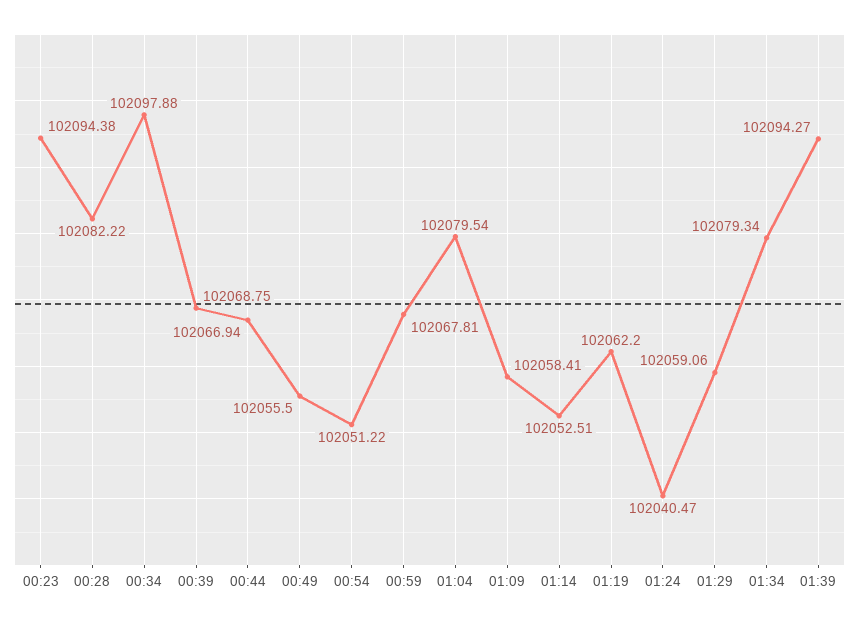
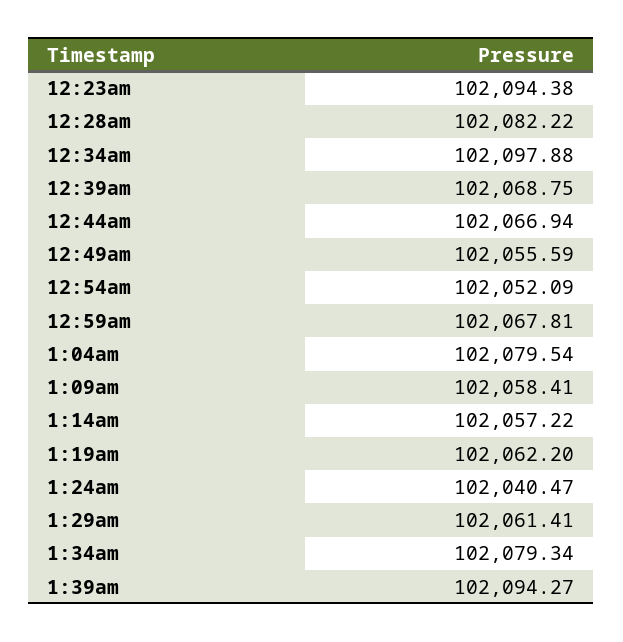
  {
    "00:23": 102094.38,
    "00:28": 102082.22,
    "00:34": 102097.88,
    "00:39": 102068.75,
    "00:44": 102066.94,
-   "00:49": 102055.5,
+   "00:49": 102055.59,
-   "00:54": 102051.22,
+   "00:54": 102052.09,
    "00:59": 102067.81,
    "01:04": 102079.54,
    "01:09": 102058.41,
-   "01:14": 102052.51,
+   "01:14": 102057.22,
    "01:19": 102062.2,
    "01:24": 102040.47,
-   "01:29": 102059.06,
+   "01:29": 102061.41,
    "01:34": 102079.34,
    "01:39": 102094.27
  }

